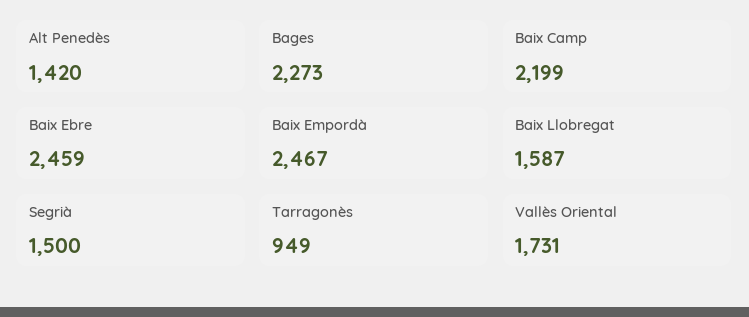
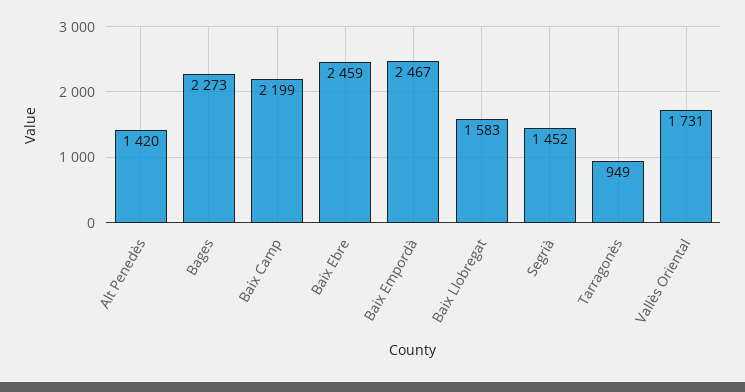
  {
    "Alt Penedès": 1420,
    "Bages": 2273,
    "Baix Camp": 2199,
    "Baix Ebre": 2459,
    "Baix Empordà": 2467,
-   "Baix Llobregat": 1587,
+   "Baix Llobregat": 1583,
-   "Segrià": 1500,
+   "Segrià": 1452,
    "Tarragonès": 949,
    "Vallès Oriental": 1731
  }

